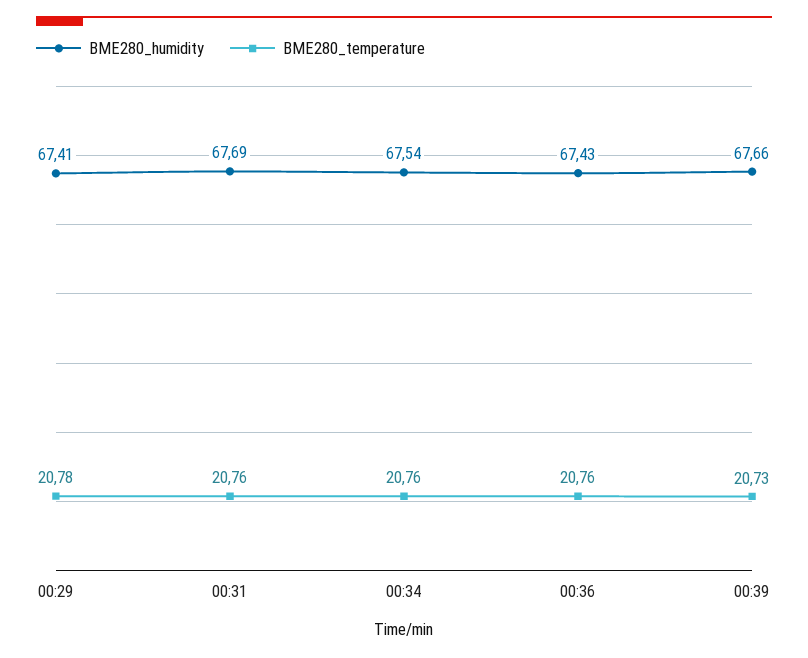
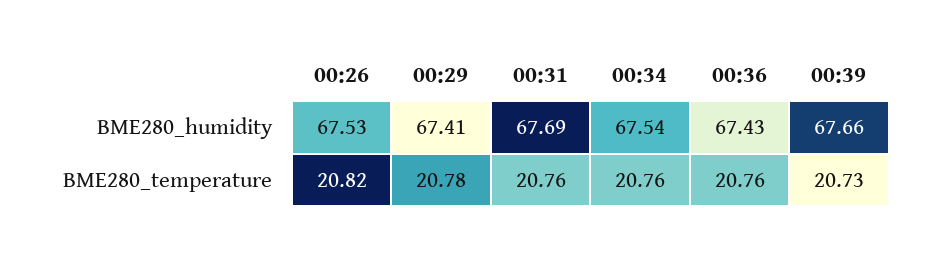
  {
    "BME280_humidity": {
      "00:29": 67.41,
      "00:31": 67.69,
      "00:34": 67.54,
      "00:36": 67.43,
-     "00:39": 67.66
+     "00:39": 67.66,
+     "00:26": 67.53
    },
    "BME280_temperature": {
      "00:29": 20.78,
      "00:31": 20.76,
      "00:34": 20.76,
      "00:36": 20.76,
-     "00:39": 20.73
+     "00:39": 20.73,
+     "00:26": 20.82
    }
  }

